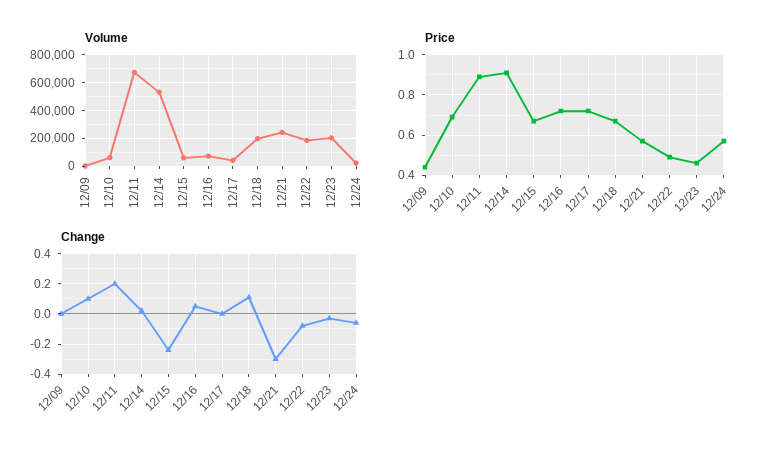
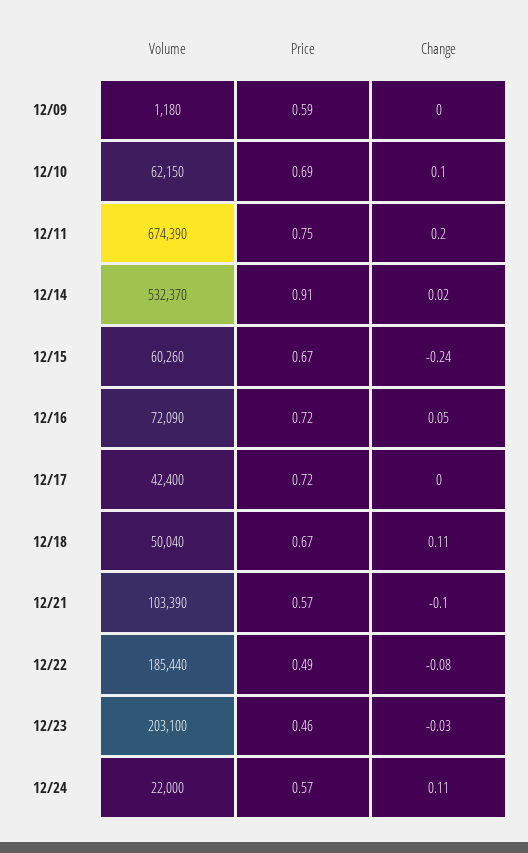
  {
    "Volume": {
      "12/09": 1180,
      "12/10": 62150,
      "12/11": 674390,
      "12/14": 532370,
      "12/15": 60260,
      "12/16": 72090,
      "12/17": 42400,
-     "12/18": 200000,
+     "12/18": 50040,
-     "12/21": 250000,
+     "12/21": 103390,
      "12/22": 185440,
      "12/23": 203100,
      "12/24": 22000
    },
    "Price": {
-     "12/09": 0.45,
+     "12/09": 0.59,
      "12/10": 0.69,
-     "12/11": 0.9,
+     "12/11": 0.75,
      "12/14": 0.91,
      "12/15": 0.67,
      "12/16": 0.72,
      "12/17": 0.72,
      "12/18": 0.67,
      "12/21": 0.57,
      "12/22": 0.49,
      "12/23": 0.46,
      "12/24": 0.57
    },
    "Change": {
      "12/09": 0,
      "12/10": 0.1,
      "12/11": 0.2,
      "12/14": 0.02,
      "12/15": -0.24,
      "12/16": 0.05,
      "12/17": 0,
      "12/18": 0.11,
-     "12/21": -0.3,
+     "12/21": -0.1,
      "12/22": -0.08,
      "12/23": -0.03,
-     "12/24": -0.05
+     "12/24": 0.11
    }
  }

